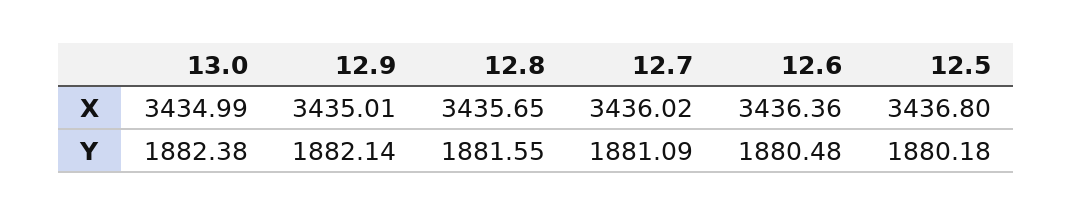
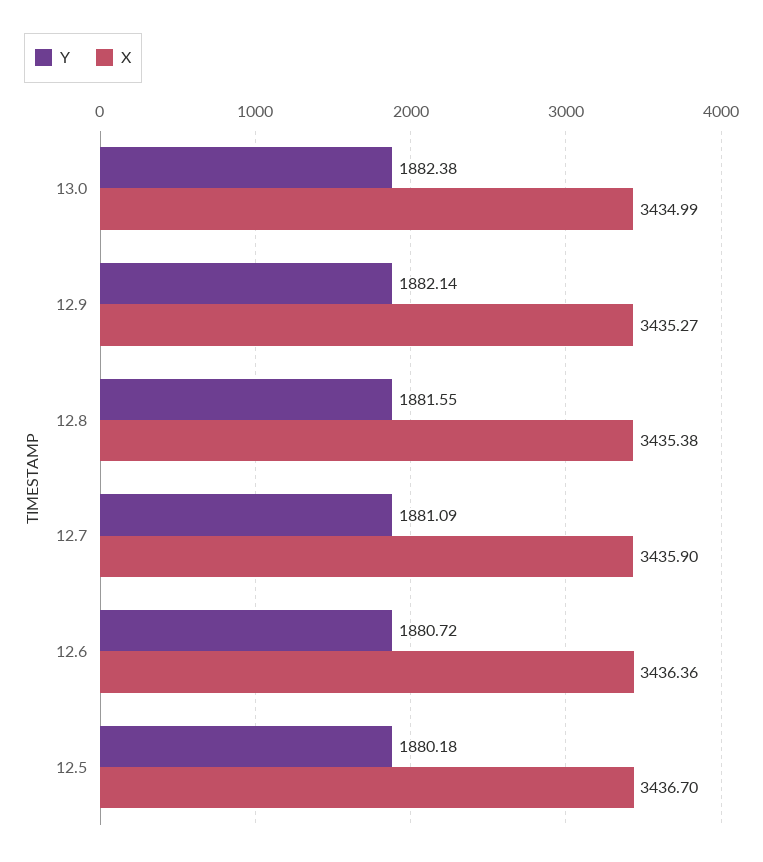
  {
    "X": {
      "13.0": 3434.99,
-     "12.9": 3435.01,
+     "12.9": 3435.27,
-     "12.8": 3435.65,
+     "12.8": 3435.38,
-     "12.7": 3436.02,
+     "12.7": 3435.9,
      "12.6": 3436.36,
-     "12.5": 3436.8
+     "12.5": 3436.7
    },
    "Y": {
      "13.0": 1882.38,
      "12.9": 1882.14,
      "12.8": 1881.55,
      "12.7": 1881.09,
-     "12.6": 1880.48,
+     "12.6": 1880.72,
      "12.5": 1880.18
    }
  }

